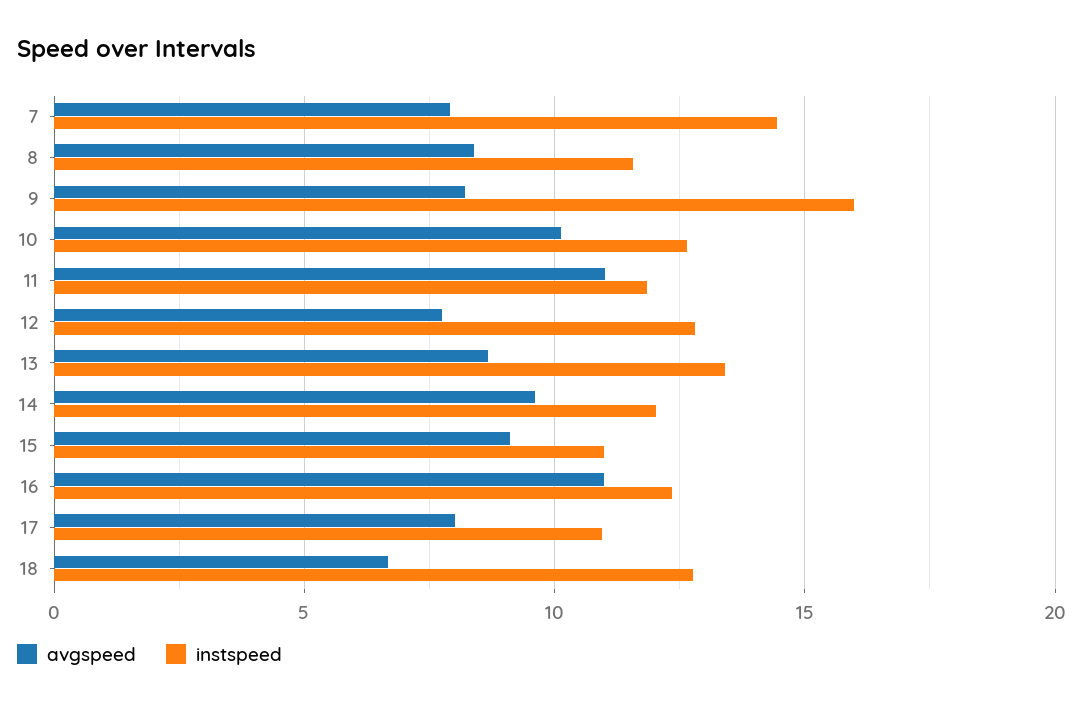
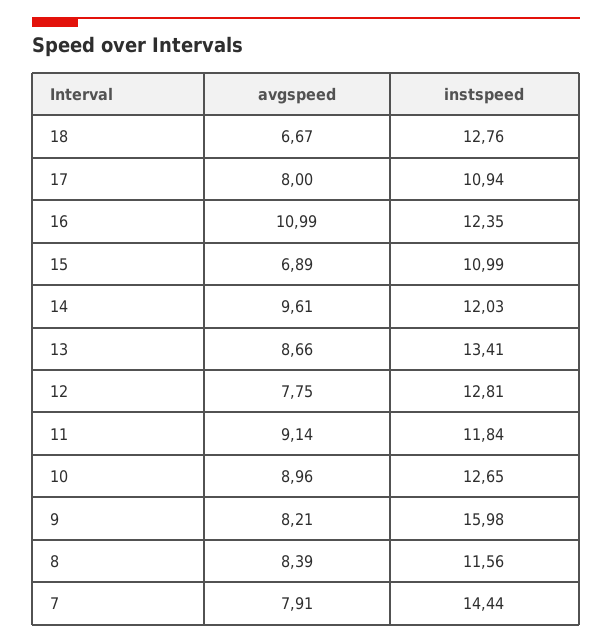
  {
    "avgspeed": {
      "7": 7.91,
      "8": 8.39,
      "9": 8.21,
-     "10": 10,
+     "10": 8.96,
-     "11": 11,
+     "11": 9.14,
      "12": 7.75,
      "13": 8.66,
      "14": 9.61,
-     "15": 9,
+     "15": 6.89,
      "16": 10.99,
      "17": 8,
      "18": 6.67
    },
    "instspeed": {
      "7": 14.44,
      "8": 11.56,
      "9": 15.98,
      "10": 12.65,
      "11": 11.84,
      "12": 12.81,
      "13": 13.41,
      "14": 12.03,
      "15": 10.99,
      "16": 12.35,
      "17": 10.94,
      "18": 12.76
    }
  }

